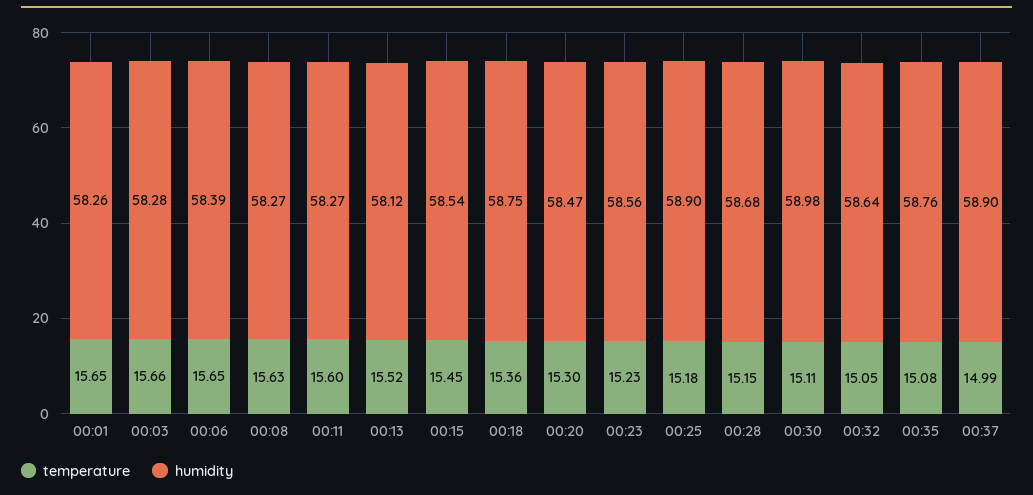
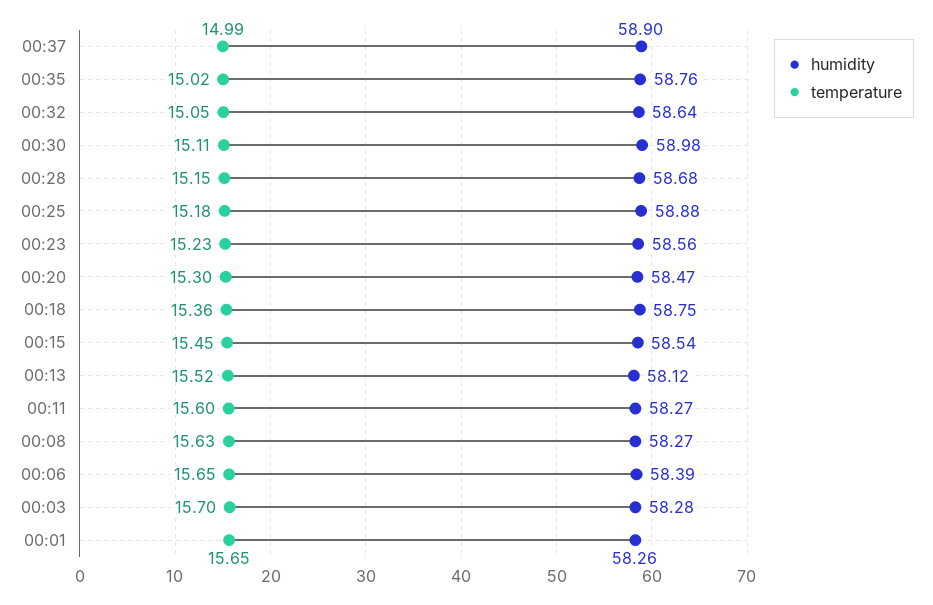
  {
    "temperature": {
      "00:01": 15.65,
-     "00:03": 15.66,
+     "00:03": 15.7,
      "00:06": 15.65,
      "00:08": 15.63,
      "00:11": 15.6,
      "00:13": 15.52,
      "00:15": 15.45,
      "00:18": 15.36,
      "00:20": 15.3,
      "00:23": 15.23,
      "00:25": 15.18,
      "00:28": 15.15,
      "00:30": 15.11,
      "00:32": 15.05,
-     "00:35": 15.08,
+     "00:35": 15.02,
      "00:37": 14.99
    },
    "humidity": {
      "00:01": 58.26,
      "00:03": 58.28,
      "00:06": 58.39,
      "00:08": 58.27,
      "00:11": 58.27,
      "00:13": 58.12,
      "00:15": 58.54,
      "00:18": 58.75,
      "00:20": 58.47,
      "00:23": 58.56,
-     "00:25": 58.9,
+     "00:25": 58.88,
      "00:28": 58.68,
      "00:30": 58.98,
      "00:32": 58.64,
      "00:35": 58.76,
      "00:37": 58.9
    }
  }

